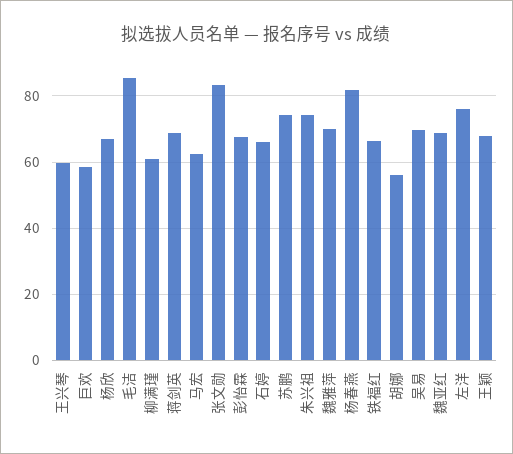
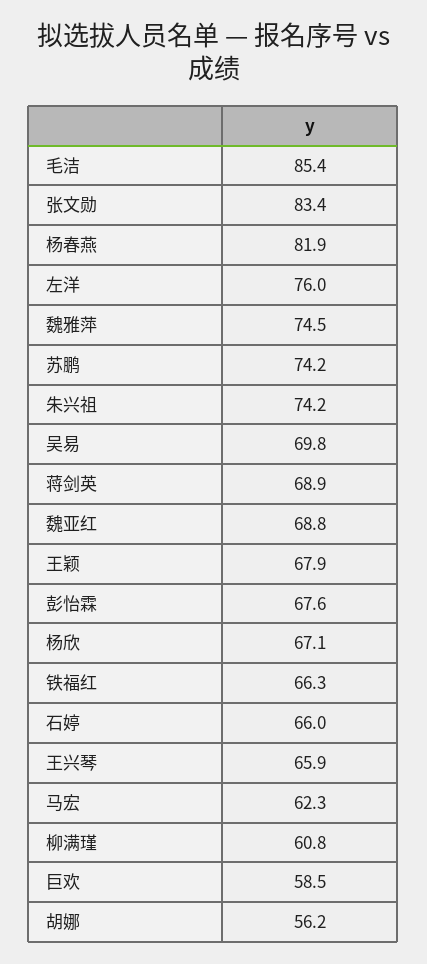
  {
-   "王兴琴": 60,
+   "王兴琴": 65.9,
    "巨欢": 58.5,
    "杨欣": 67.1,
    "毛洁": 85.4,
    "柳满瑾": 60.8,
    "蒋剑英": 68.9,
    "马宏": 62.3,
    "张文勋": 83.4,
    "彭怡霖": 67.6,
    "石婷": 66,
    "苏鹏": 74.2,
    "朱兴祖": 74.2,
-   "魏雅萍": 70,
+   "魏雅萍": 74.5,
    "杨春燕": 81.9,
    "铁福红": 66.3,
    "胡娜": 56.2,
    "吴易": 69.8,
    "魏亚红": 68.8,
    "左洋": 76,
    "王颖": 67.9
  }

